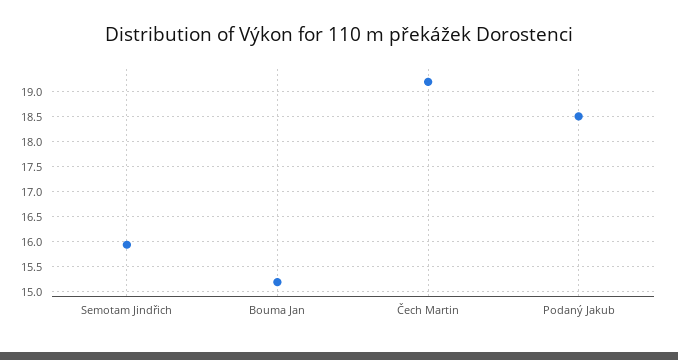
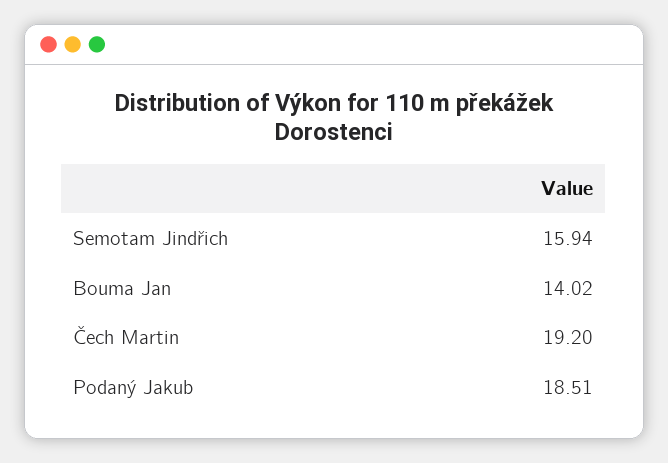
  {
    "Semotam Jindřich": 15.94,
-   "Bouma Jan": 15.25,
+   "Bouma Jan": 14.02,
    "Čech Martin": 19.2,
    "Podaný Jakub": 18.51
  }

